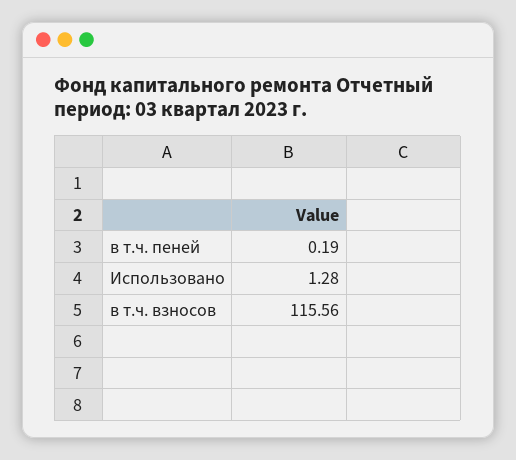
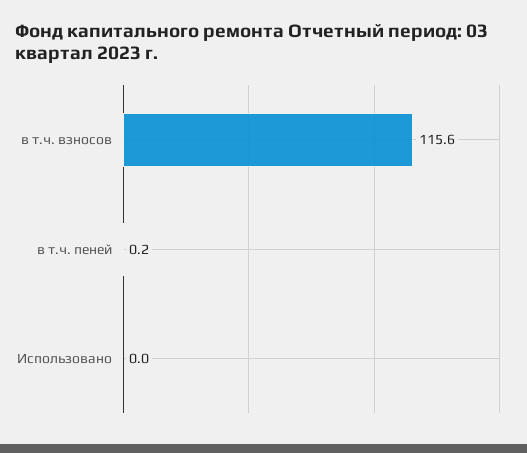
  {
    "в т.ч. пеней": 0.19,
-   "Использовано": 1.28,
+   "Использовано": 0,
    "в т.ч. взносов": 115.56
  }

